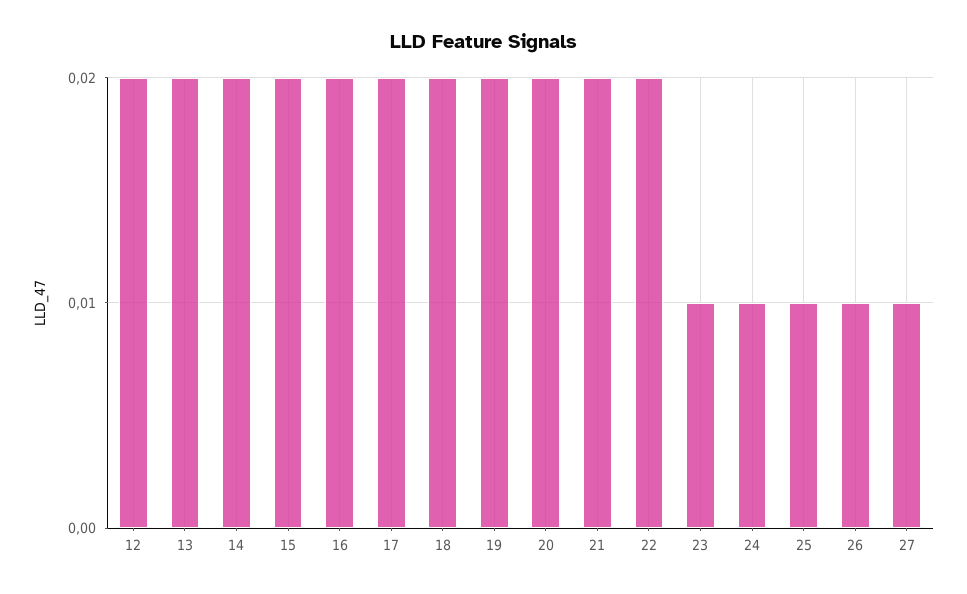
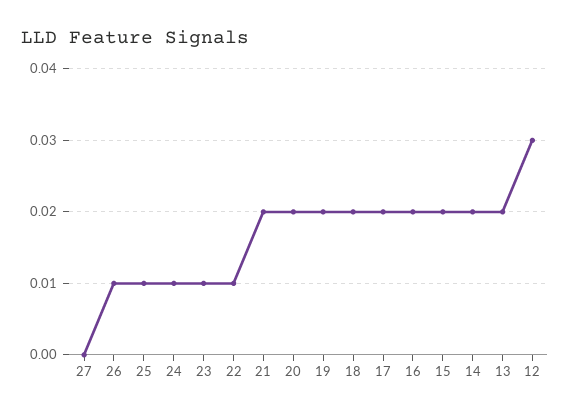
  {
-   "12": 0.02,
+   "12": 0.03,
    "13": 0.02,
    "14": 0.02,
    "15": 0.02,
    "16": 0.02,
    "17": 0.02,
    "18": 0.02,
    "19": 0.02,
    "20": 0.02,
    "21": 0.02,
-   "22": 0.02,
+   "22": 0.01,
    "23": 0.01,
    "24": 0.01,
    "25": 0.01,
    "26": 0.01,
-   "27": 0.01
+   "27": 0
  }

